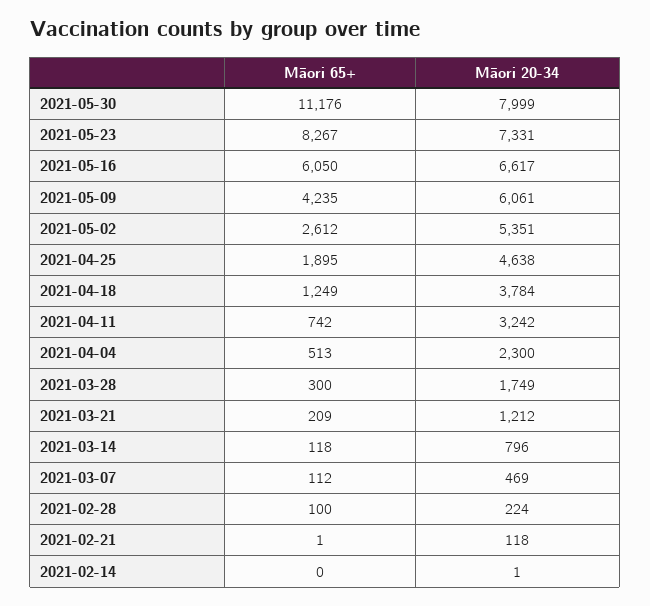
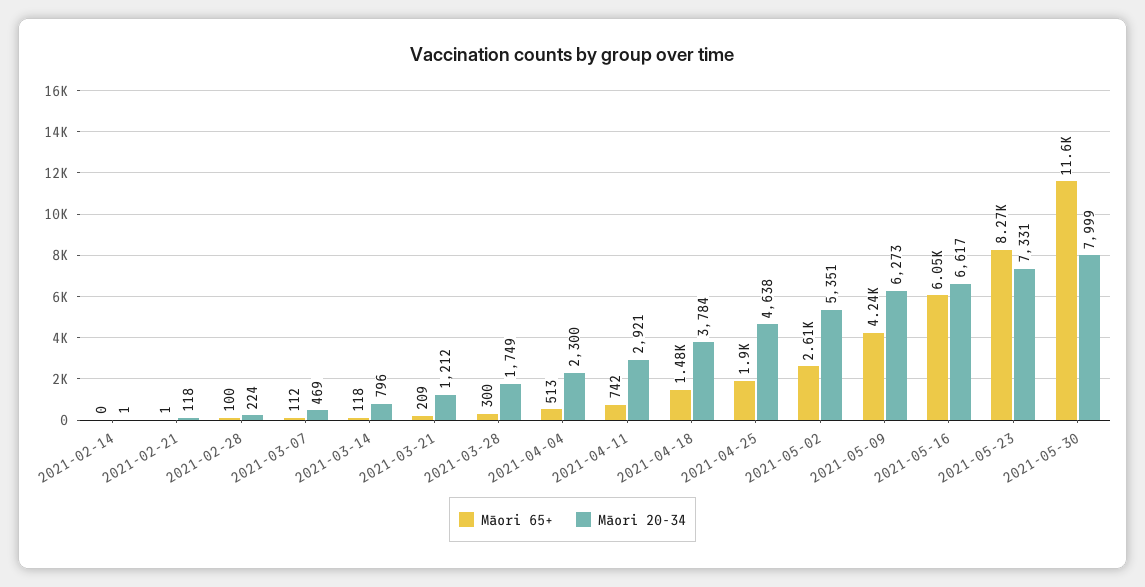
  {
    "Māori 65+": {
-     "2021-05-30": 11176,
+     "2021-05-30": 11600,
      "2021-05-23": 8267,
      "2021-05-16": 6050,
      "2021-05-09": 4235,
      "2021-05-02": 2612,
      "2021-04-25": 1895,
-     "2021-04-18": 1249,
+     "2021-04-18": 1480,
      "2021-04-11": 742,
      "2021-04-04": 513,
      "2021-03-28": 300,
      "2021-03-21": 209,
      "2021-03-14": 118,
      "2021-03-07": 112,
      "2021-02-28": 100,
      "2021-02-21": 1,
      "2021-02-14": 0
    },
    "Māori 20-34": {
      "2021-05-30": 7999,
      "2021-05-23": 7331,
      "2021-05-16": 6617,
-     "2021-05-09": 6061,
+     "2021-05-09": 6273,
      "2021-05-02": 5351,
      "2021-04-25": 4638,
      "2021-04-18": 3784,
-     "2021-04-11": 3242,
+     "2021-04-11": 2921,
      "2021-04-04": 2300,
      "2021-03-28": 1749,
      "2021-03-21": 1212,
      "2021-03-14": 796,
      "2021-03-07": 469,
      "2021-02-28": 224,
      "2021-02-21": 118,
      "2021-02-14": 1
    }
  }

